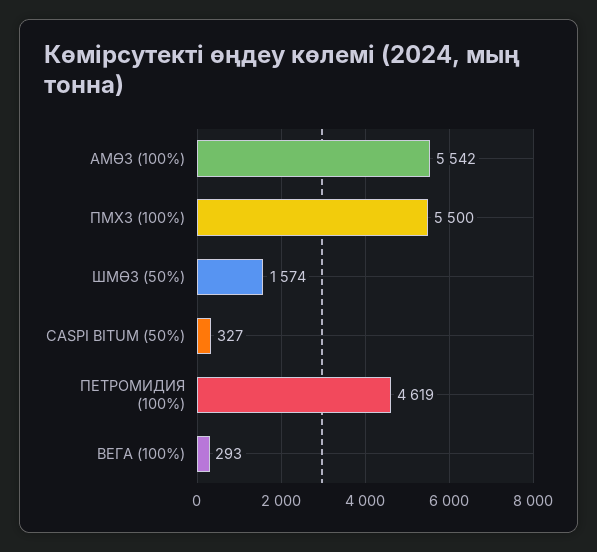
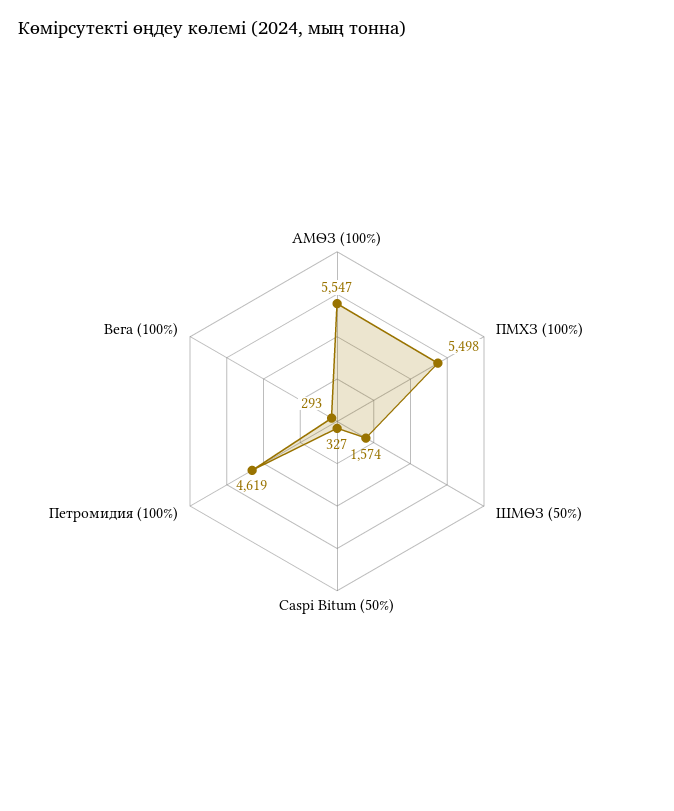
  {
-   "АМӨЗ (100%)": 5542,
+   "АМӨЗ (100%)": 5547,
-   "ПМХЗ (100%)": 5500,
+   "ПМХЗ (100%)": 5498,
    "ШМӨЗ (50%)": 1574,
    "CASPI BITUM (50%)": 327,
    "ПЕТРОМИДИЯ (100%)": 4619,
    "ВЕГА (100%)": 293
  }

